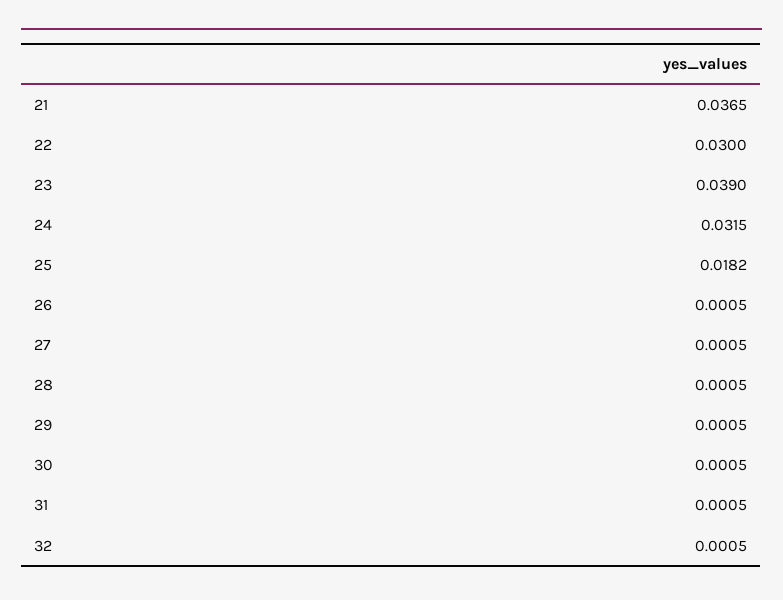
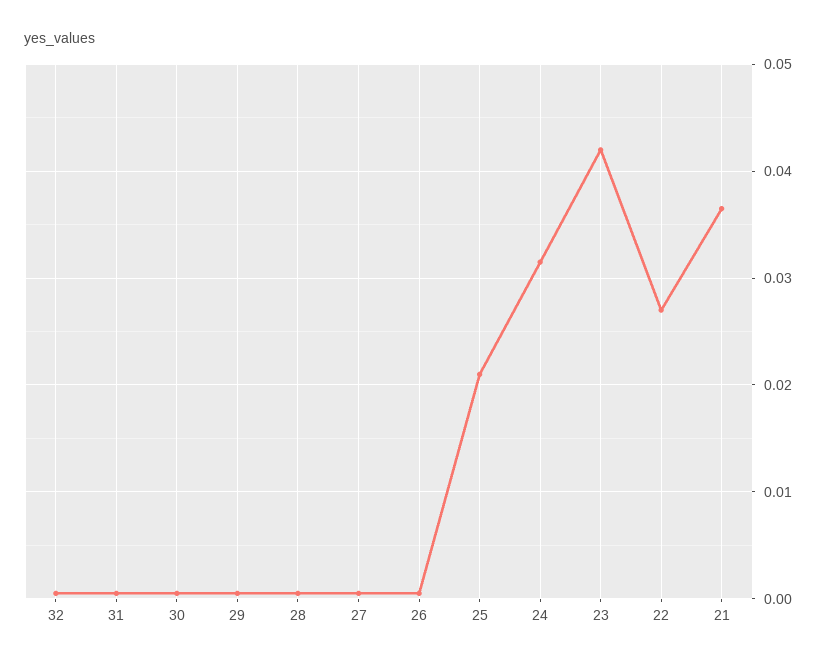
  {
    "21": 0.0365,
-   "22": 0.03,
+   "22": 0.027,
-   "23": 0.039,
+   "23": 0.042,
    "24": 0.0315,
-   "25": 0.0182,
+   "25": 0.021,
    "26": 0.0005,
    "27": 0.0005,
    "28": 0.0005,
    "29": 0.0005,
    "30": 0.0005,
    "31": 0.0005,
    "32": 0.0005
  }

